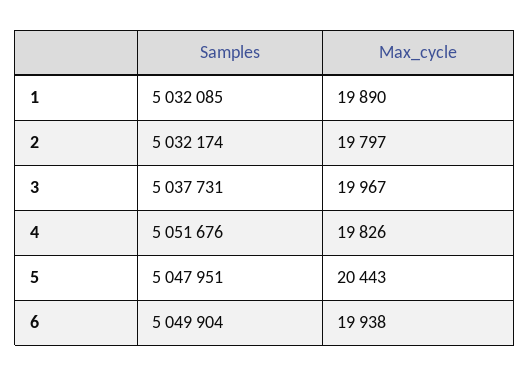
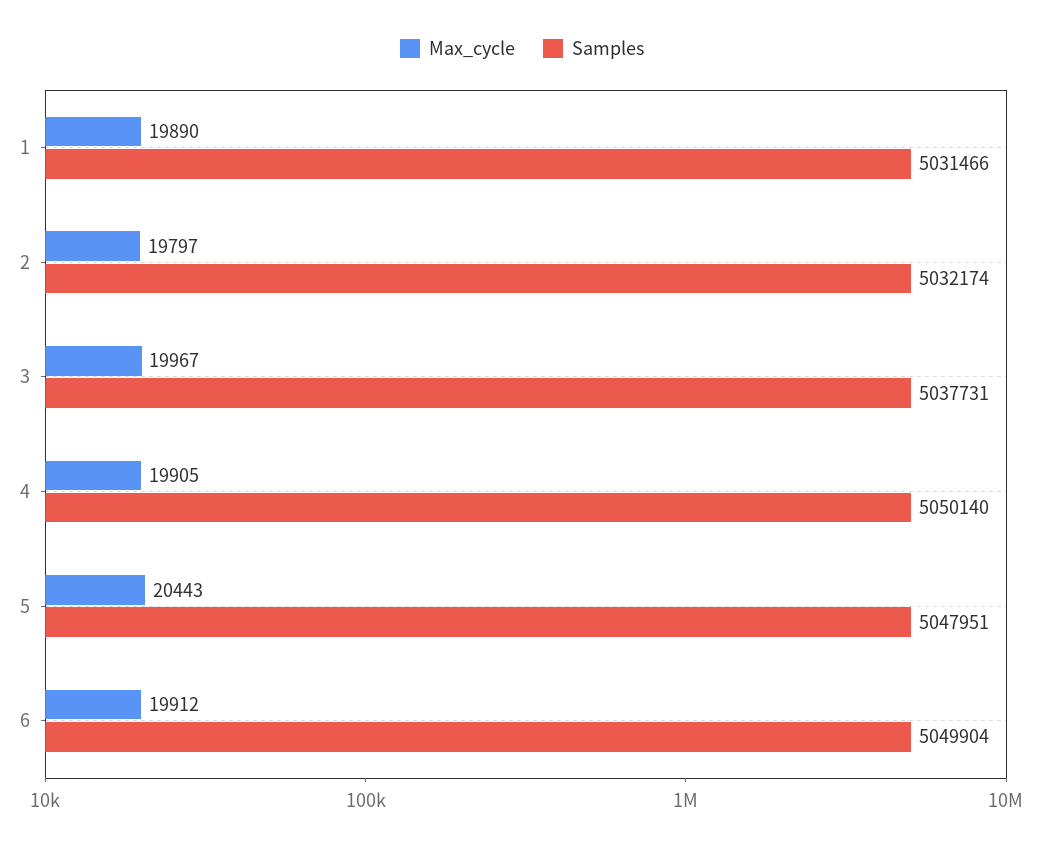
  {
    "Samples": {
-     "1": 5032085,
+     "1": 5031466,
      "2": 5032174,
      "3": 5037731,
-     "4": 5051676,
+     "4": 5050140,
      "5": 5047951,
      "6": 5049904
    },
    "Max_cycle": {
      "1": 19890,
      "2": 19797,
      "3": 19967,
-     "4": 19826,
+     "4": 19905,
      "5": 20443,
-     "6": 19938
+     "6": 19912
    }
  }

